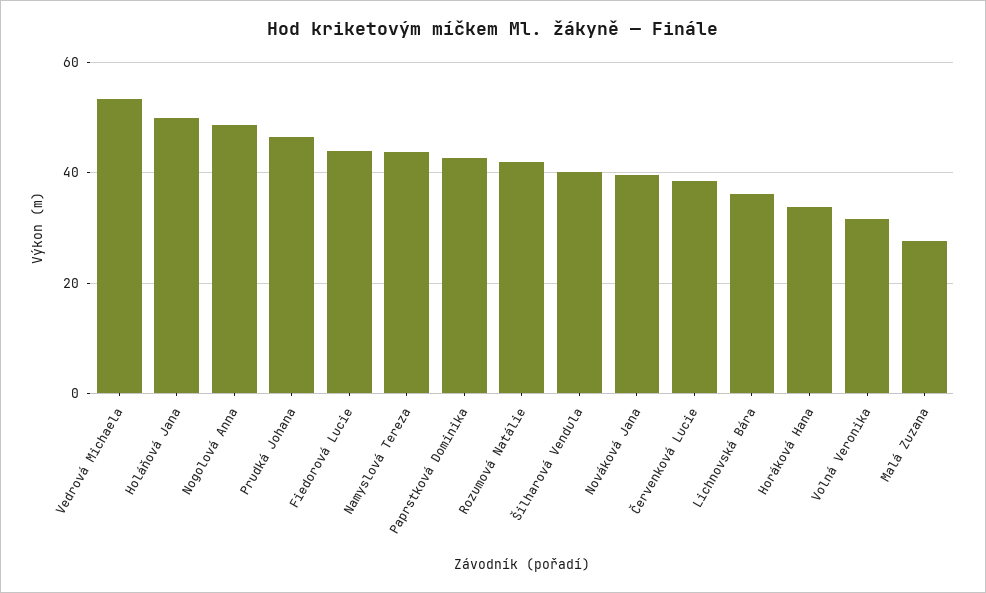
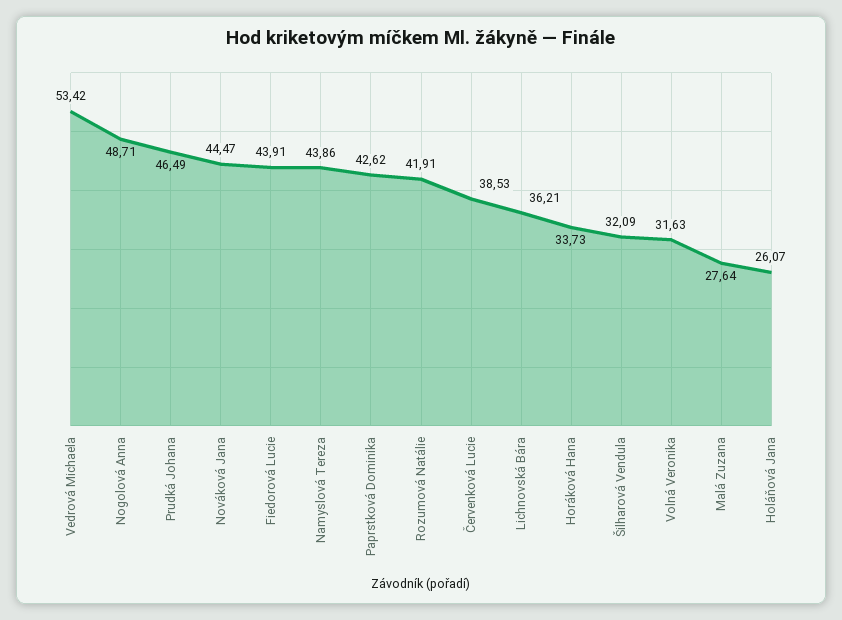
  {
    "Vedrová Michaela": 53.42,
-   "Holáňová Jana": 50,
+   "Holáňová Jana": 26.07,
    "Nogolová Anna": 48.71,
    "Prudká Johana": 46.49,
    "Fiedorová Lucie": 43.91,
    "Namyslová Tereza": 43.86,
    "Paprstková Dominika": 42.62,
    "Rozumová Natálie": 41.91,
-   "Šilharová Vendula": 40,
+   "Šilharová Vendula": 32.09,
-   "Nováková Jana": 40,
+   "Nováková Jana": 44.47,
    "Červenková Lucie": 38.53,
    "Lichnovská Bára": 36.21,
    "Horáková Hana": 33.73,
    "Volná Veronika": 31.63,
    "Malá Zuzana": 27.64
  }

